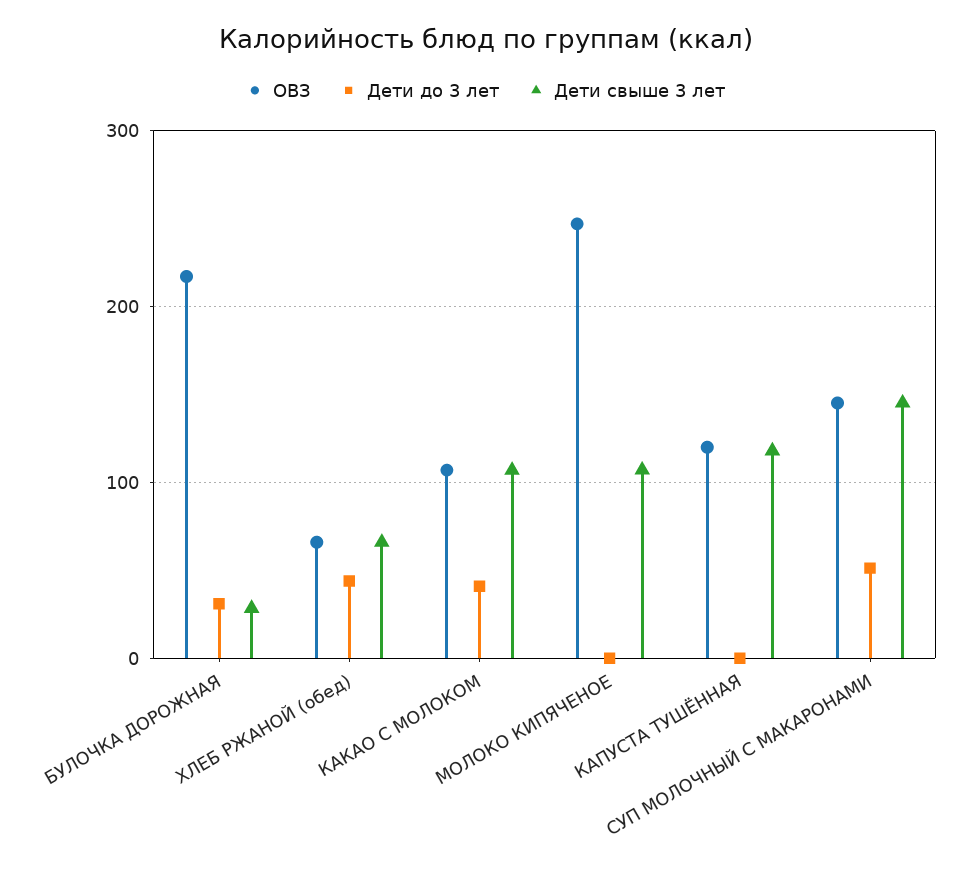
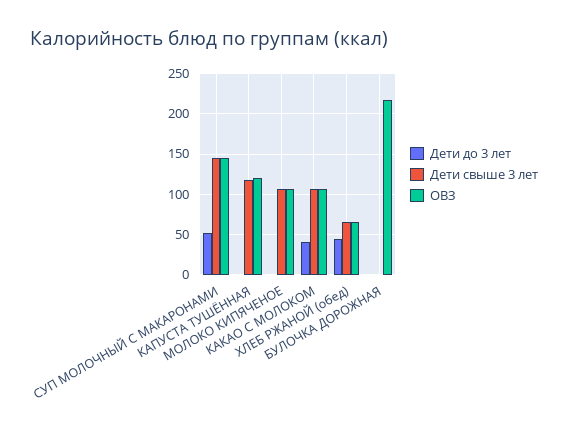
  {
    "ОВЗ": {
      "БУЛОЧКА ДОРОЖНАЯ": 220,
      "ХЛЕБ РЖАНОЙ (обед)": 70,
      "КАКАО С МОЛОКОМ": 110,
-     "МОЛОКО КИПЯЧЕНОЕ": 250,
+     "МОЛОКО КИПЯЧЕНОЕ": 110,
      "КАПУСТА ТУШЁННАЯ": 120,
      "СУП МОЛОЧНЫЙ С МАКАРОНАМИ": 150
    },
    "Дети до 3 лет": {
-     "БУЛОЧКА ДОРОЖНАЯ": 30,
+     "БУЛОЧКА ДОРОЖНАЯ": 0,
      "ХЛЕБ РЖАНОЙ (обед)": 40,
      "КАКАО С МОЛОКОМ": 40,
      "МОЛОКО КИПЯЧЕНОЕ": 0,
      "КАПУСТА ТУШЁННАЯ": 0,
      "СУП МОЛОЧНЫЙ С МАКАРОНАМИ": 50
    },
    "Дети свыше 3 лет": {
-     "БУЛОЧКА ДОРОЖНАЯ": 30,
+     "БУЛОЧКА ДОРОЖНАЯ": 0,
      "ХЛЕБ РЖАНОЙ (обед)": 70,
      "КАКАО С МОЛОКОМ": 110,
      "МОЛОКО КИПЯЧЕНОЕ": 110,
      "КАПУСТА ТУШЁННАЯ": 120,
      "СУП МОЛОЧНЫЙ С МАКАРОНАМИ": 150
    }
  }

